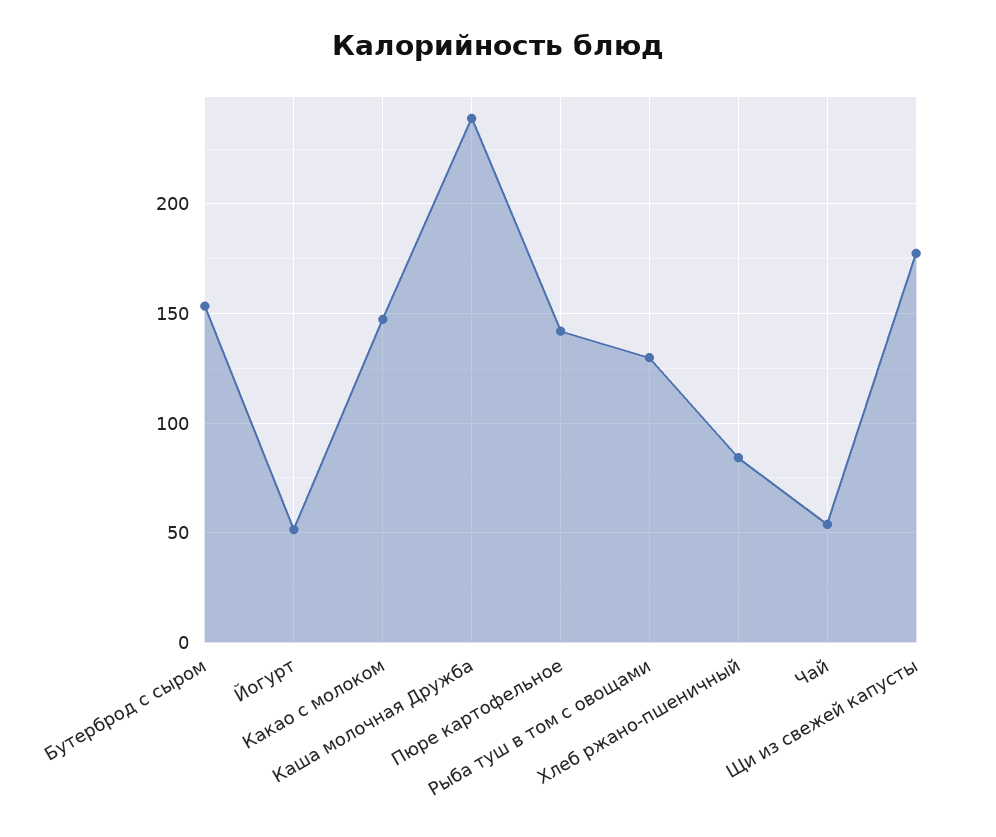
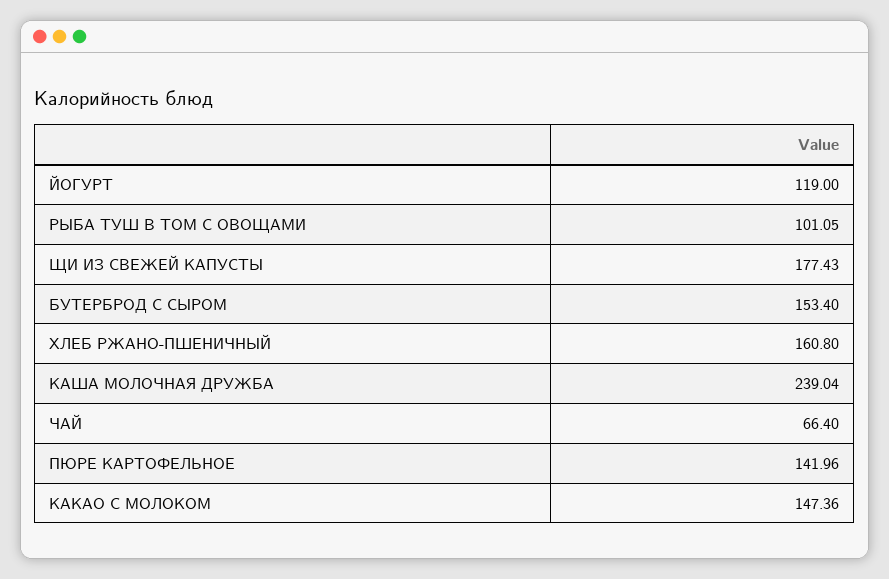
  {
    "Бутерброд с сыром": 153.4,
-   "Йогурт": 50,
+   "Йогурт": 119,
    "Какао с молоком": 147.36,
    "Каша молочная Дружба": 239.04,
    "Пюре картофельное": 141.96,
-   "Рыба туш в том с овощами": 130,
+   "Рыба туш в том с овощами": 101.05,
-   "Хлеб ржано-пшеничный": 85,
+   "Хлеб ржано-пшеничный": 160.8,
-   "Чай": 55,
+   "Чай": 66.4,
    "Щи из свежей капусты": 177.43
  }

